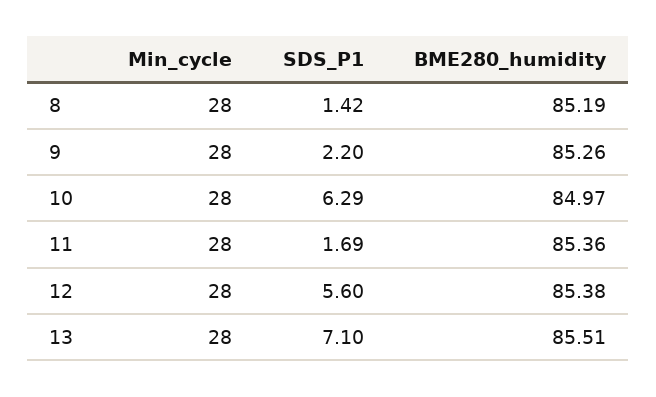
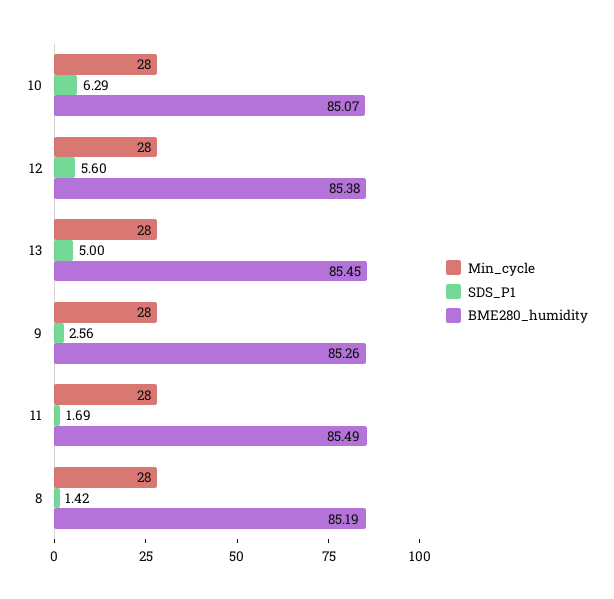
  {
    "Min_cycle": {
      "8": 28,
      "9": 28,
      "10": 28,
      "11": 28,
      "12": 28,
      "13": 28
    },
    "SDS_P1": {
      "8": 1.42,
-     "9": 2.2,
+     "9": 2.56,
      "10": 6.29,
      "11": 1.69,
      "12": 5.6,
-     "13": 7.1
+     "13": 5
    },
    "BME280_humidity": {
      "8": 85.19,
      "9": 85.26,
-     "10": 84.97,
+     "10": 85.07,
-     "11": 85.36,
+     "11": 85.49,
      "12": 85.38,
-     "13": 85.51
+     "13": 85.45
    }
  }

